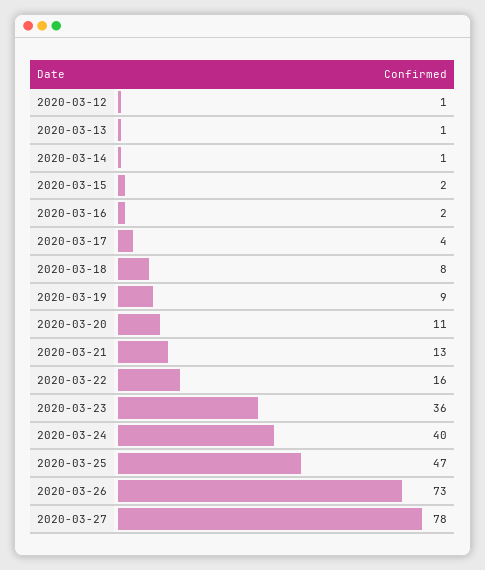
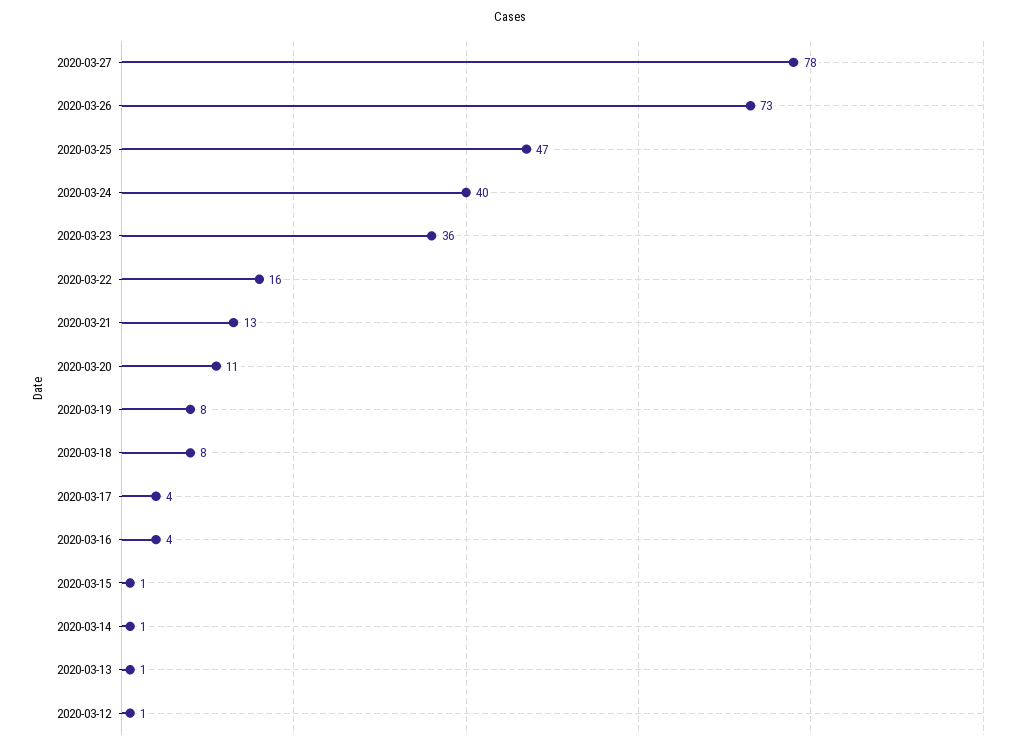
  {
    "2020-03-12": 1,
    "2020-03-13": 1,
    "2020-03-14": 1,
-   "2020-03-15": 2,
+   "2020-03-15": 1,
-   "2020-03-16": 2,
+   "2020-03-16": 4,
    "2020-03-17": 4,
    "2020-03-18": 8,
-   "2020-03-19": 9,
+   "2020-03-19": 8,
    "2020-03-20": 11,
    "2020-03-21": 13,
    "2020-03-22": 16,
    "2020-03-23": 36,
    "2020-03-24": 40,
    "2020-03-25": 47,
    "2020-03-26": 73,
    "2020-03-27": 78
  }

